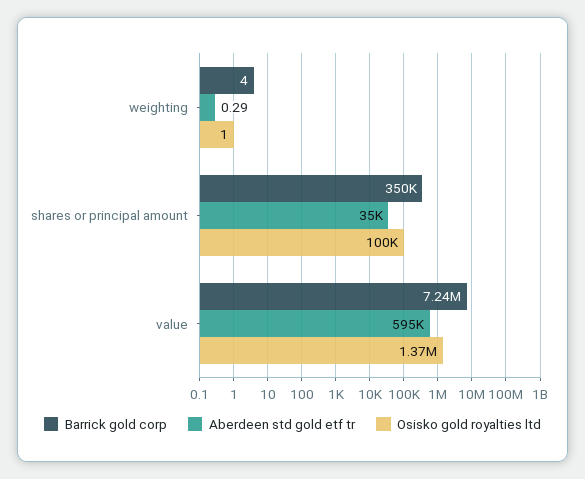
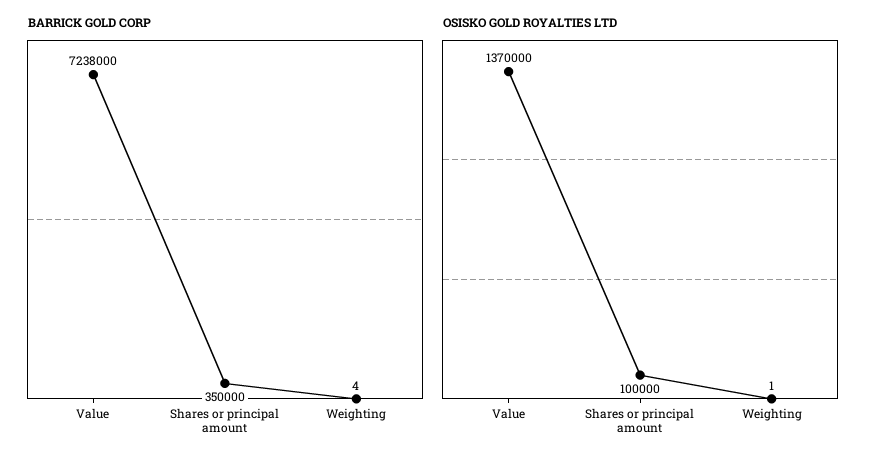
  {
    "Barrick gold corp": {
      "weighting": 4,
      "shares or principal amount": 350000,
      "value": 7238000
    },
-   "Aberdeen std gold etf tr": {
-     "weighting": 0.29,
-     "shares or principal amount": 35000,
-     "value": 595000
-   },
    "Osisko gold royalties ltd": {
      "weighting": 1,
      "shares or principal amount": 100000,
      "value": 1370000
    }
  }

